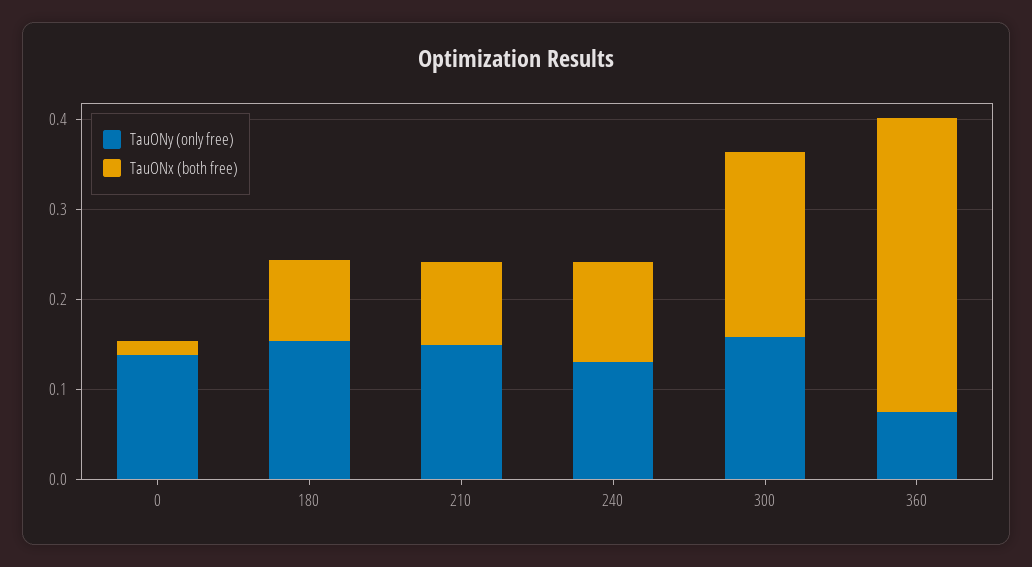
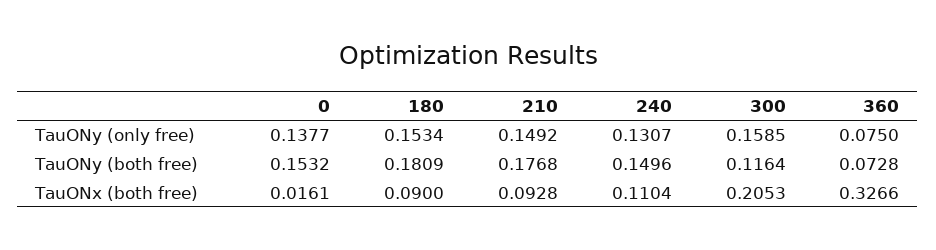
  {
    "TauONy (only free)": {
      "0": 0.1377,
      "180": 0.1534,
      "210": 0.1492,
      "240": 0.1307,
      "300": 0.1585,
      "360": 0.075
    },
    "TauONx (both free)": {
      "0": 0.0161,
      "180": 0.09,
      "210": 0.0928,
      "240": 0.1104,
      "300": 0.2053,
      "360": 0.3266
-   }
+   },
+   "TauONy (both free)": {
+     "0": 0.1532,
+     "180": 0.1809,
+     "210": 0.1768,
+     "240": 0.1496,
+     "300": 0.1164,
+     "360": 0.0728
+   }
  }

